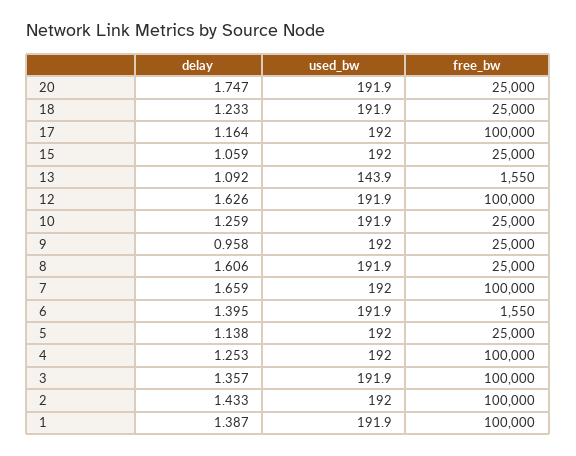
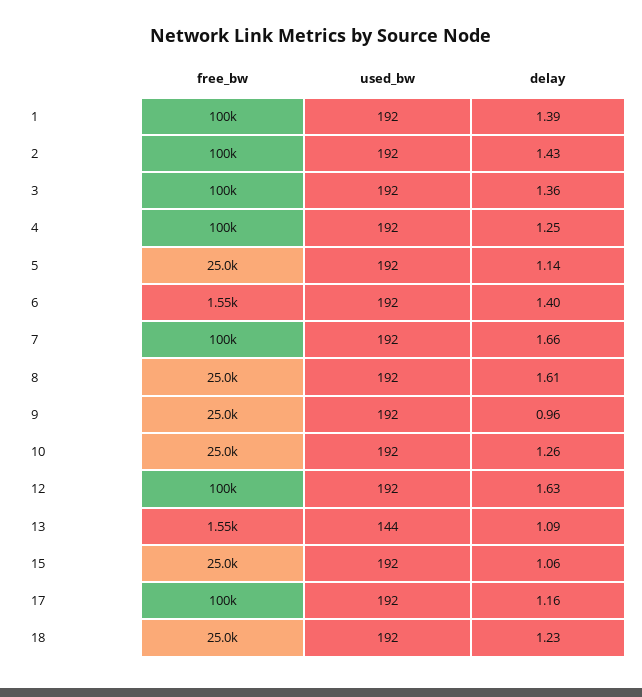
  {
    "delay": {
-     "20": 1.747,
      "18": 1.233,
      "17": 1.164,
      "15": 1.059,
      "13": 1.092,
      "12": 1.626,
      "10": 1.259,
      "9": 0.958,
      "8": 1.606,
      "7": 1.659,
      "6": 1.395,
      "5": 1.138,
      "4": 1.253,
      "3": 1.357,
      "2": 1.433,
      "1": 1.387
    },
    "used_bw": {
-     "20": 191.9,
      "18": 191.9,
      "17": 192,
      "15": 192,
      "13": 143.9,
      "12": 191.9,
      "10": 191.9,
      "9": 192,
      "8": 191.9,
      "7": 192,
      "6": 191.9,
      "5": 192,
      "4": 192,
      "3": 191.9,
      "2": 192,
      "1": 191.9
    },
    "free_bw": {
-     "20": 25000,
      "18": 25000,
      "17": 100000,
      "15": 25000,
      "13": 1550,
      "12": 100000,
      "10": 25000,
      "9": 25000,
      "8": 25000,
      "7": 100000,
      "6": 1550,
      "5": 25000,
      "4": 100000,
      "3": 100000,
      "2": 100000,
      "1": 100000
    }
  }

